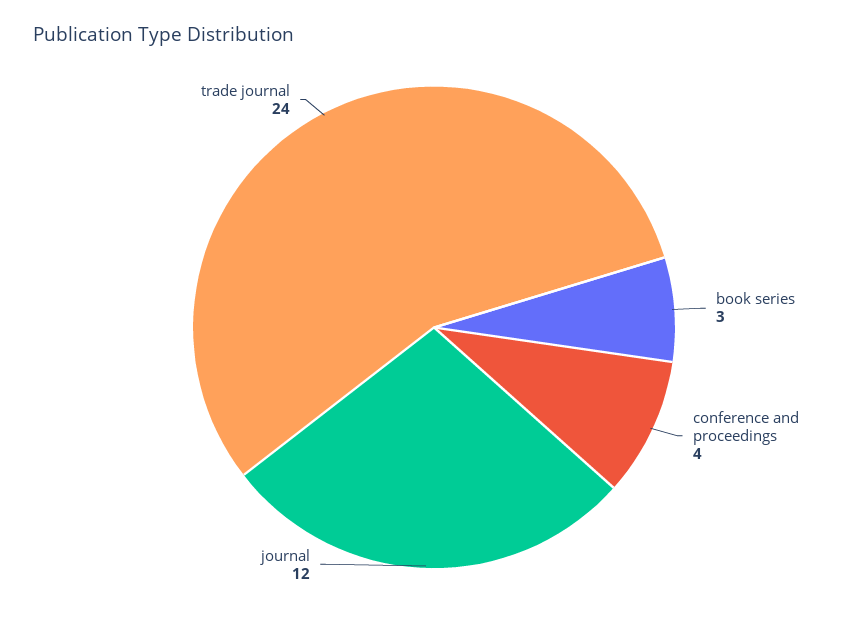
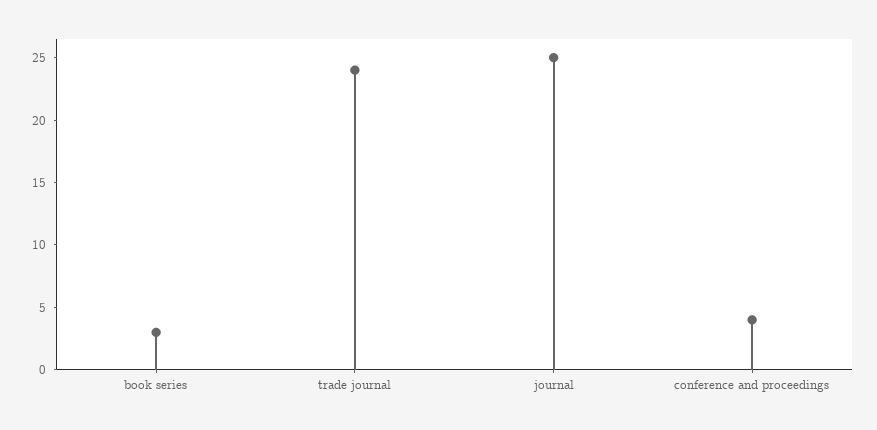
  {
    "book series": 3,
    "conference and proceedings": 4,
-   "journal": 12,
+   "journal": 25,
    "trade journal": 24
  }

